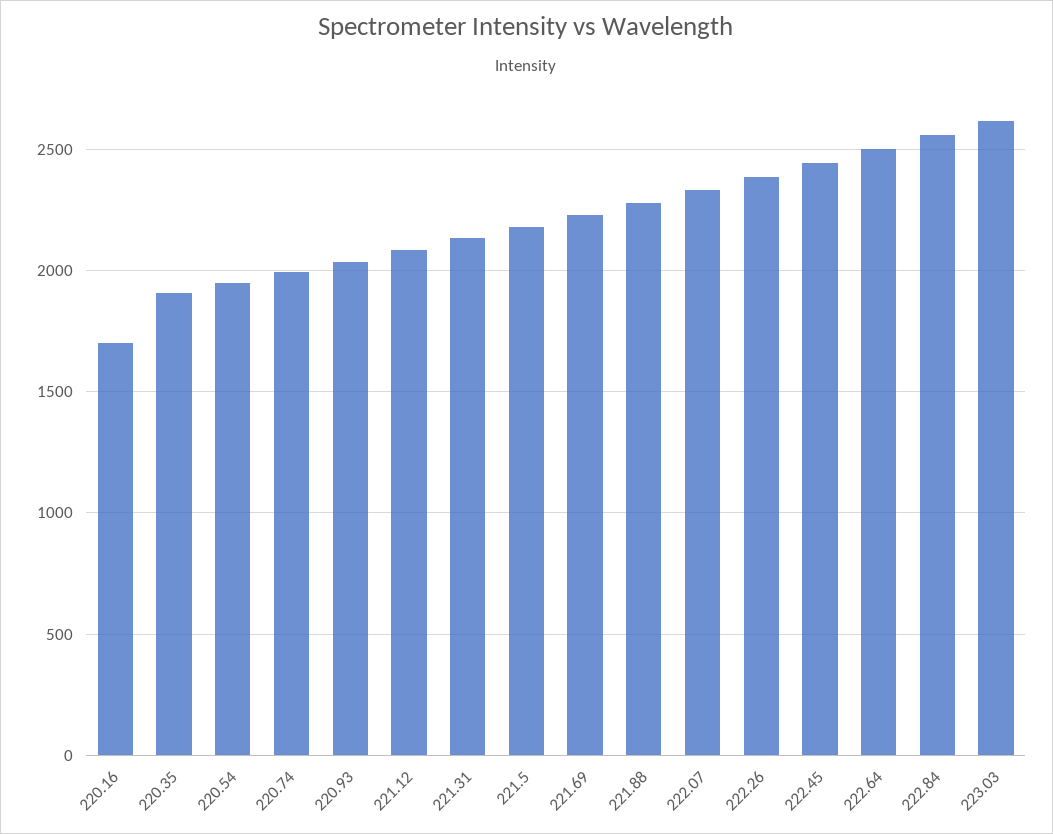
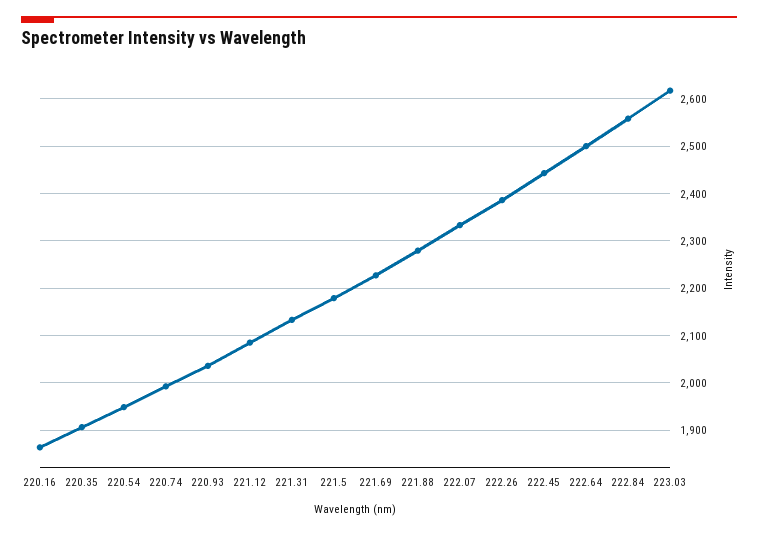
  {
-   "220.16": 1700,
+   "220.16": 1860,
    "220.35": 1900,
    "220.54": 1940,
    "220.74": 2000,
    "220.93": 2040,
    "221.12": 2080,
    "221.31": 2140,
    "221.5": 2180,
    "221.69": 2220,
    "221.88": 2280,
    "222.07": 2340,
    "222.26": 2380,
    "222.45": 2440,
    "222.64": 2500,
    "222.84": 2560,
    "223.03": 2620
  }

